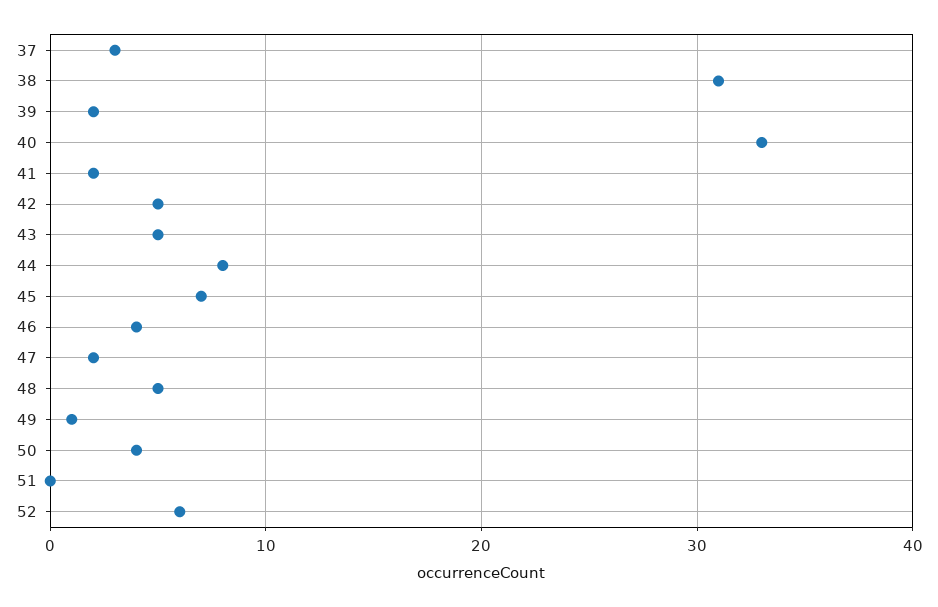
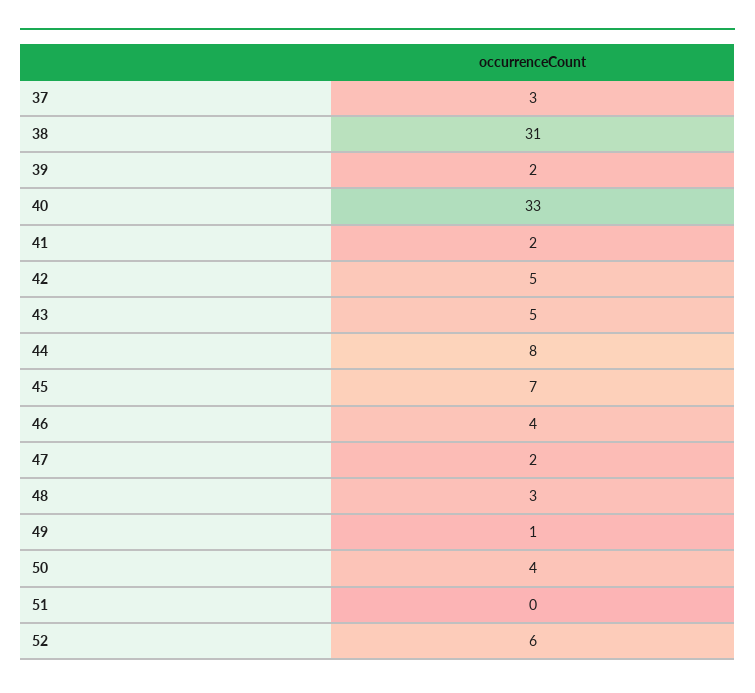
  {
    "37": 3,
    "38": 31,
    "39": 2,
    "40": 33,
    "41": 2,
    "42": 5,
    "43": 5,
    "44": 8,
    "45": 7,
    "46": 4,
    "47": 2,
-   "48": 5,
+   "48": 3,
    "49": 1,
    "50": 4,
    "51": 0,
    "52": 6
  }

